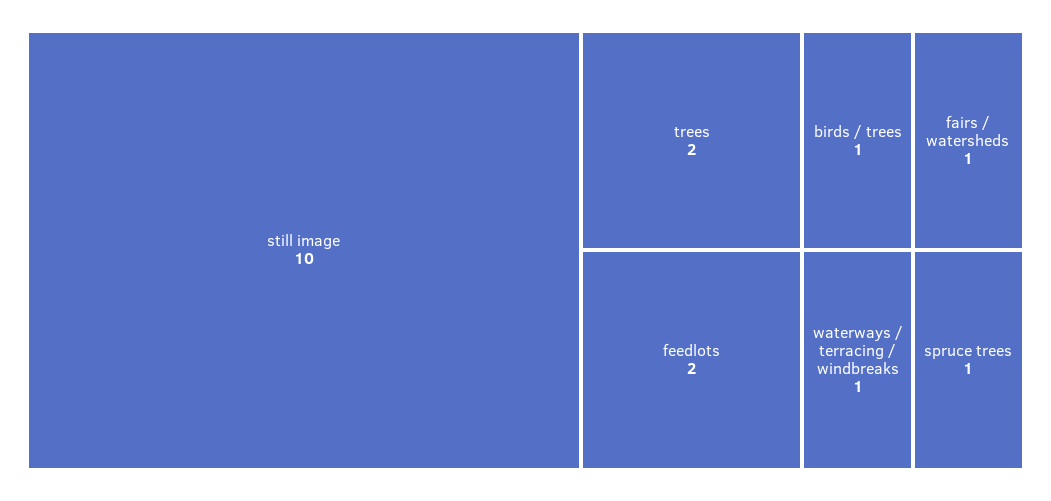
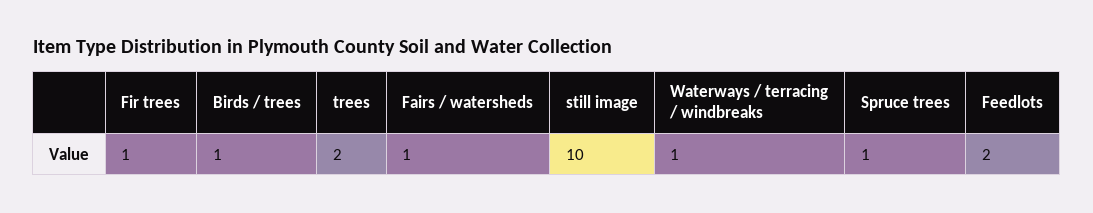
  {
    "still image": 10,
    "trees": 2,
    "feedlots": 2,
    "birds / trees": 1,
    "fairs / watersheds": 1,
    "waterways / terracing / windbreaks": 1,
-   "spruce trees": 1
+   "spruce trees": 1,
+   "Fir trees": 1
  }

